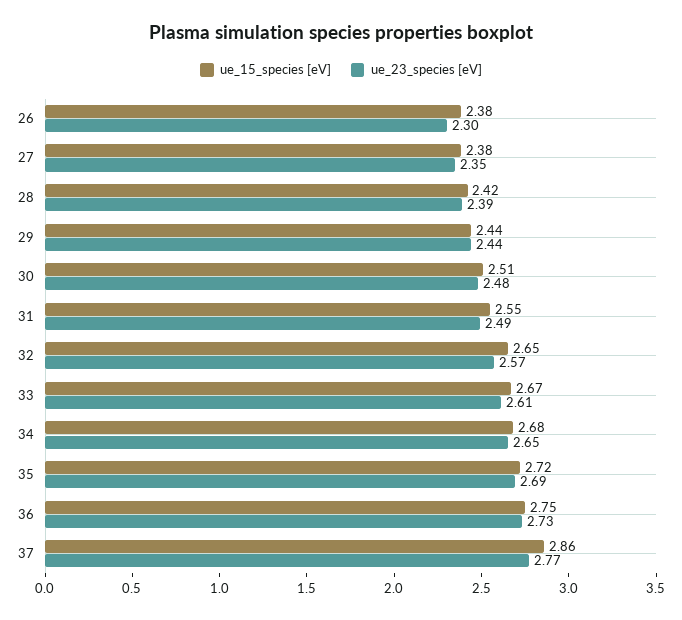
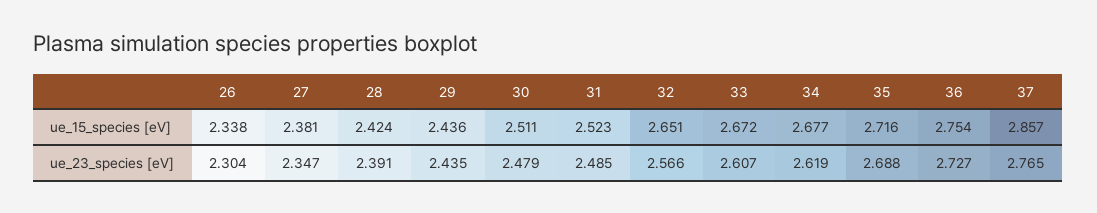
  {
    "ue_15_species [eV]": {
-     "26": 2.38,
+     "26": 2.338,
      "27": 2.381,
      "28": 2.424,
      "29": 2.436,
      "30": 2.511,
-     "31": 2.55,
+     "31": 2.523,
      "32": 2.651,
      "33": 2.672,
      "34": 2.677,
      "35": 2.716,
      "36": 2.754,
      "37": 2.857
    },
    "ue_23_species [eV]": {
      "26": 2.304,
      "27": 2.347,
      "28": 2.391,
      "29": 2.435,
      "30": 2.479,
      "31": 2.485,
      "32": 2.566,
      "33": 2.607,
-     "34": 2.65,
+     "34": 2.619,
      "35": 2.688,
      "36": 2.727,
      "37": 2.765
    }
  }

